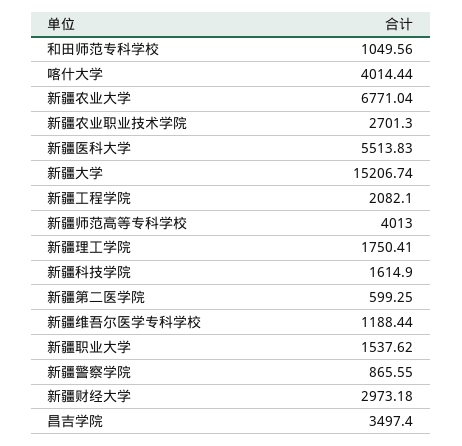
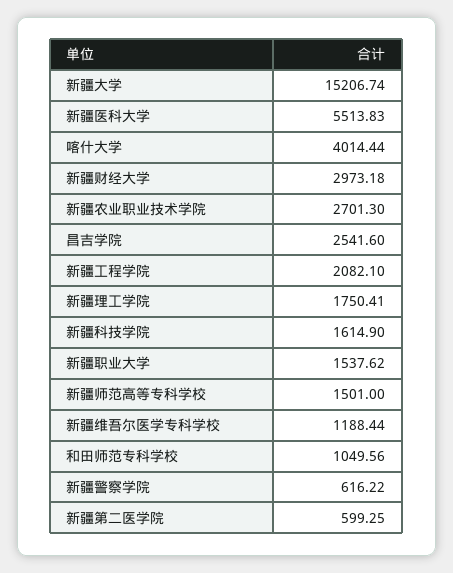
  {
    "和田师范专科学校": 1049.56,
    "喀什大学": 4014.44,
-   "新疆农业大学": 6771.04,
    "新疆农业职业技术学院": 2701.3,
    "新疆医科大学": 5513.83,
    "新疆大学": 15206.74,
    "新疆工程学院": 2082.1,
-   "新疆师范高等专科学校": 4013,
+   "新疆师范高等专科学校": 1501,
    "新疆理工学院": 1750.41,
    "新疆科技学院": 1614.9,
    "新疆第二医学院": 599.25,
    "新疆维吾尔医学专科学校": 1188.44,
    "新疆职业大学": 1537.62,
-   "新疆警察学院": 865.55,
+   "新疆警察学院": 616.22,
    "新疆财经大学": 2973.18,
-   "昌吉学院": 3497.4
+   "昌吉学院": 2541.6
  }

